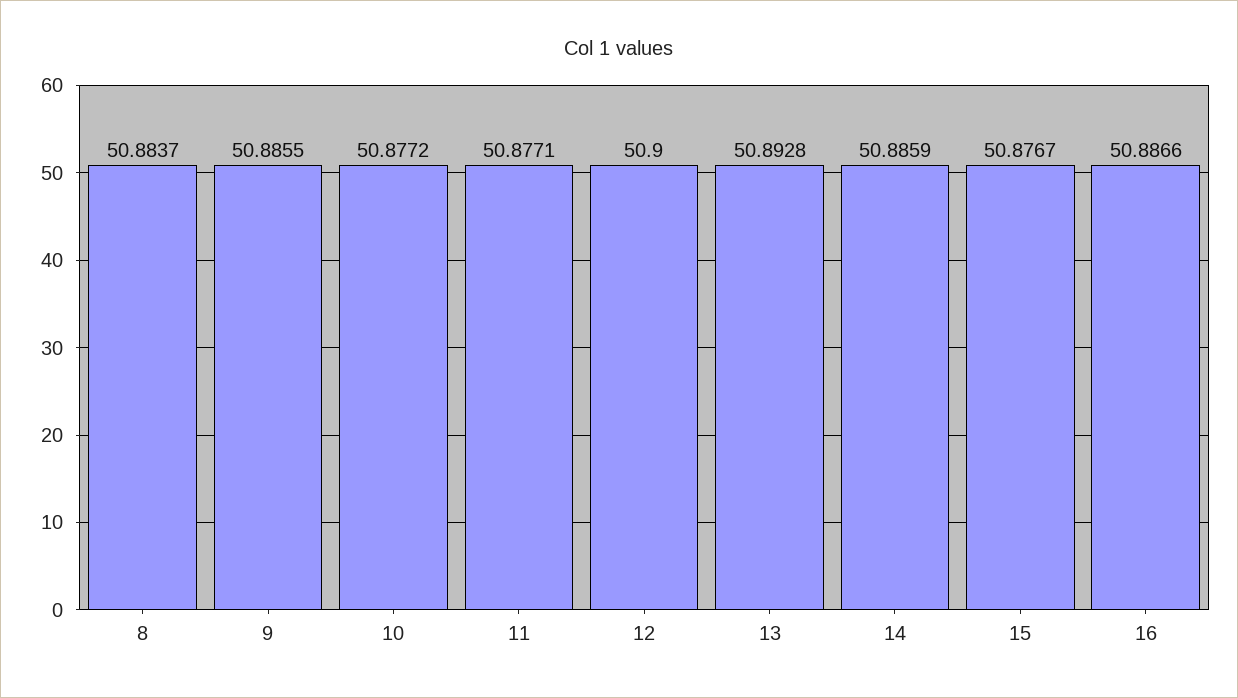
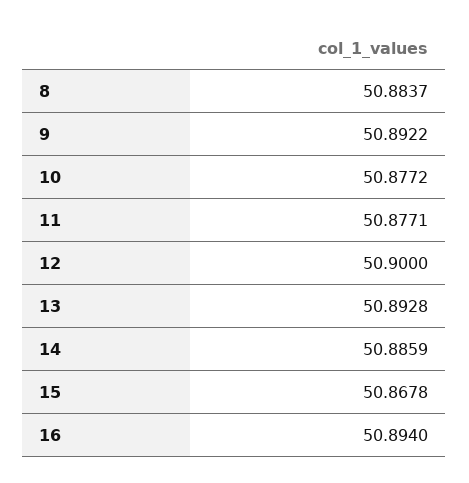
  {
    "8": 50.8837,
-   "9": 50.8855,
+   "9": 50.8922,
    "10": 50.8772,
    "11": 50.8771,
    "12": 50.9,
    "13": 50.8928,
    "14": 50.8859,
-   "15": 50.8767,
+   "15": 50.8678,
-   "16": 50.8866
+   "16": 50.894
  }

